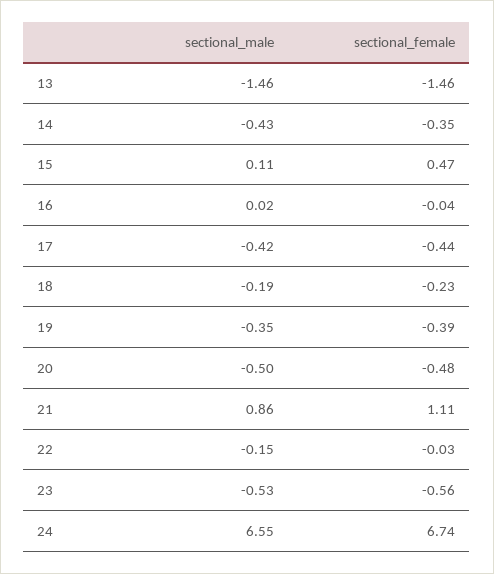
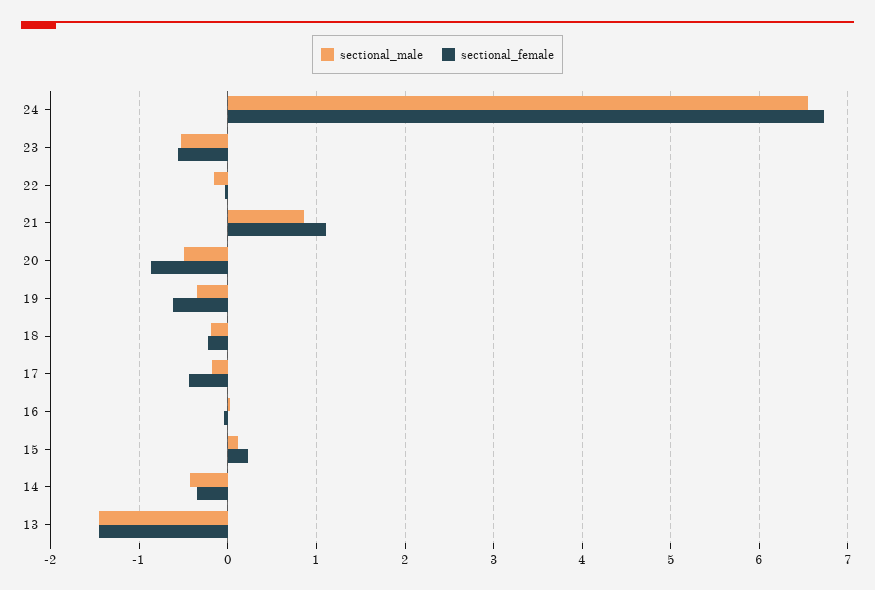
  {
    "sectional_male": {
      "13": -1.46,
      "14": -0.43,
      "15": 0.11,
      "16": 0.02,
-     "17": -0.42,
+     "17": -0.2,
      "18": -0.19,
      "19": -0.35,
      "20": -0.5,
      "21": 0.86,
      "22": -0.15,
      "23": -0.53,
      "24": 6.55
    },
    "sectional_female": {
      "13": -1.46,
      "14": -0.35,
-     "15": 0.47,
+     "15": 0.2,
      "16": -0.04,
      "17": -0.44,
      "18": -0.23,
-     "19": -0.39,
+     "19": -0.6,
-     "20": -0.48,
+     "20": -0.9,
      "21": 1.11,
      "22": -0.03,
      "23": -0.56,
      "24": 6.74
    }
  }

